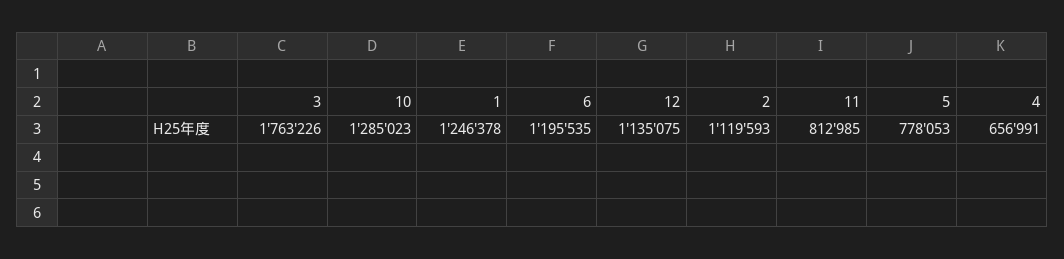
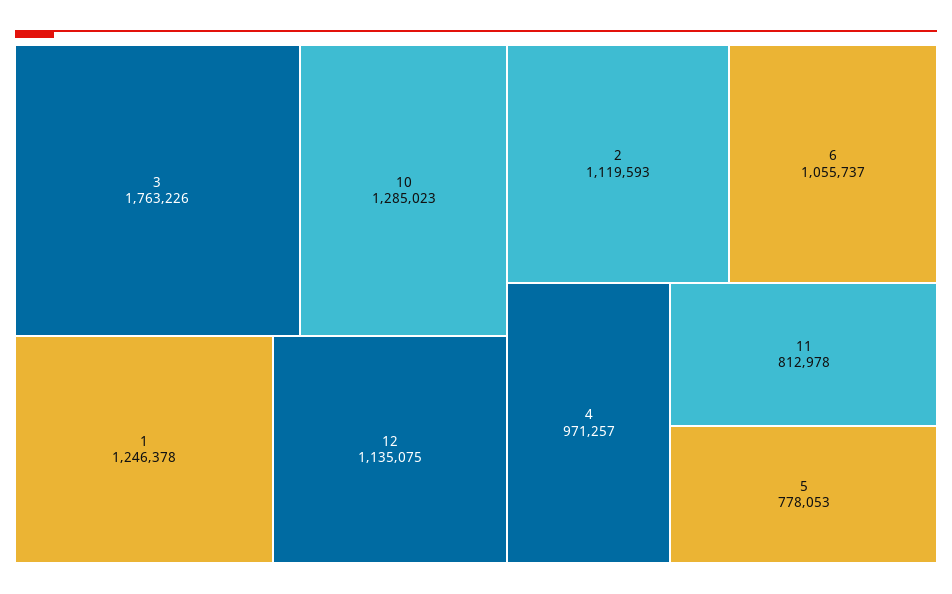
  {
    "3": 1763226,
    "10": 1285023,
    "1": 1246378,
-   "6": 1195535,
+   "6": 1055737,
    "12": 1135075,
    "2": 1119593,
-   "11": 812985,
+   "11": 812978,
    "5": 778053,
-   "4": 656991
+   "4": 971257
  }

